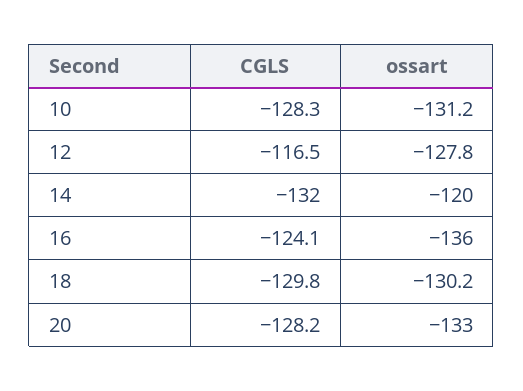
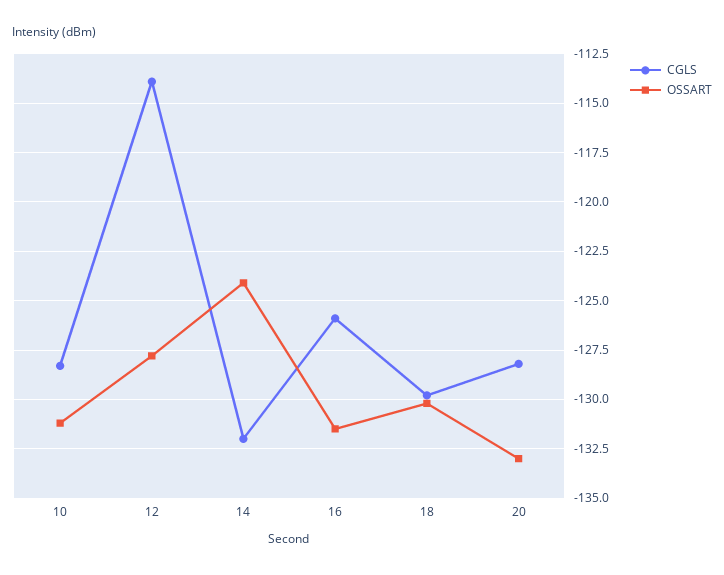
  {
    "CGLS": {
      "10": -128.3,
-     "12": -116.5,
+     "12": -114,
      "14": -132,
-     "16": -124.1,
+     "16": -126,
      "18": -129.8,
      "20": -128.2
    },
    "ossart": {
      "10": -131.2,
      "12": -127.8,
-     "14": -120,
+     "14": -124,
-     "16": -136,
+     "16": -131.5,
      "18": -130.2,
      "20": -133
    }
  }

